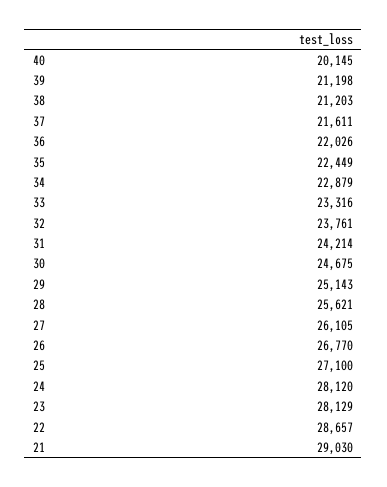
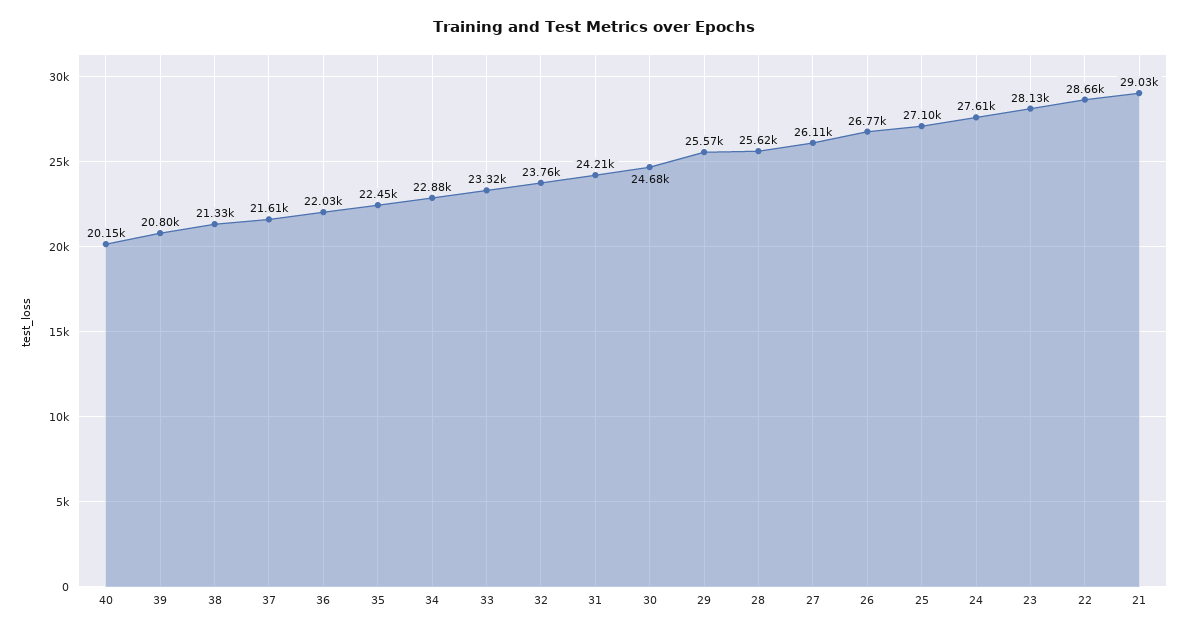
  {
    "40": 20145,
-   "39": 21198,
+   "39": 20800,
-   "38": 21203,
+   "38": 21330,
    "37": 21611,
    "36": 22026,
    "35": 22449,
    "34": 22879,
    "33": 23316,
    "32": 23761,
    "31": 24214,
    "30": 24675,
-   "29": 25143,
+   "29": 25570,
    "28": 25621,
    "27": 26105,
    "26": 26770,
    "25": 27100,
-   "24": 28120,
+   "24": 27610,
    "23": 28129,
    "22": 28657,
    "21": 29030
  }

